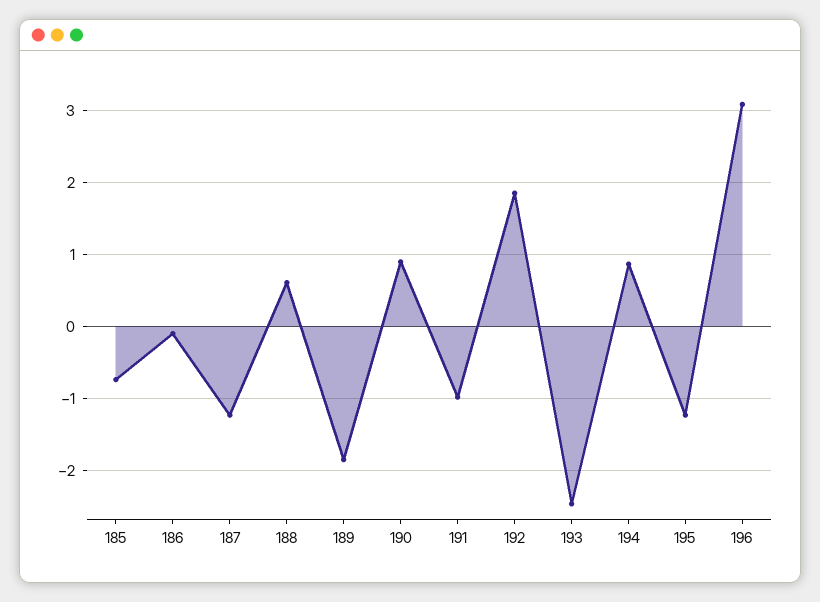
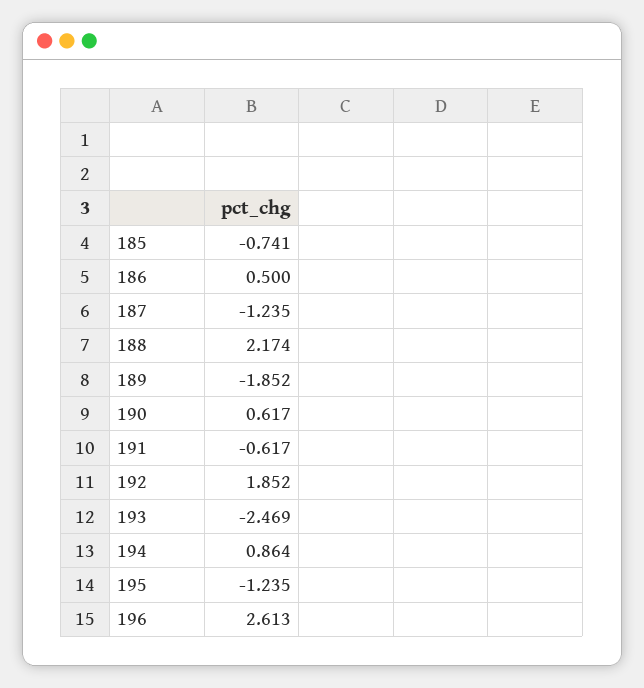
  {
    "185": -0.741,
-   "186": -0.1,
+   "186": 0.5,
    "187": -1.235,
-   "188": 0.6,
+   "188": 2.174,
    "189": -1.852,
-   "190": 0.9,
+   "190": 0.617,
-   "191": -1,
+   "191": -0.617,
    "192": 1.852,
    "193": -2.469,
    "194": 0.864,
    "195": -1.235,
-   "196": 3.1
+   "196": 2.613
  }

